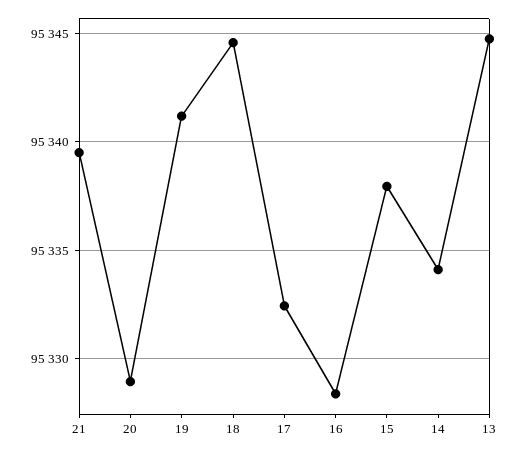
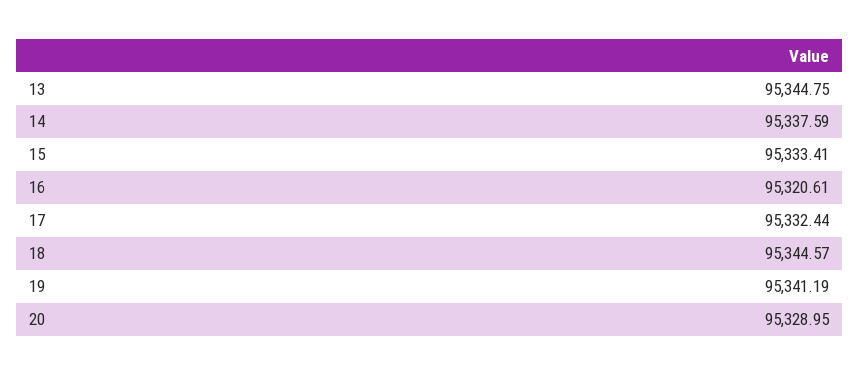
  {
-   "21": 95339.5,
    "20": 95328.95,
    "19": 95341.19,
    "18": 95344.57,
    "17": 95332.44,
-   "16": 95328.5,
+   "16": 95320.61,
-   "15": 95338,
+   "15": 95333.41,
-   "14": 95334,
+   "14": 95337.59,
    "13": 95344.75
  }

